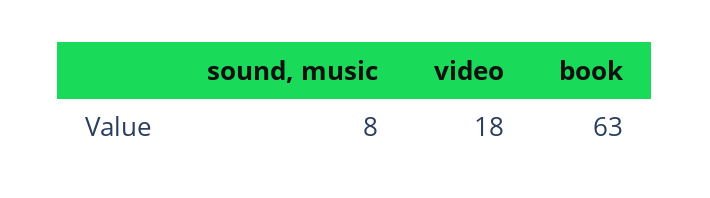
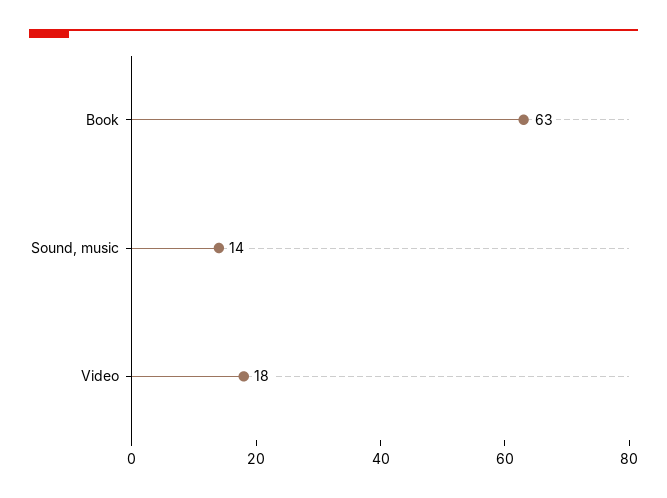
  {
-   "sound, music": 8,
+   "sound, music": 14,
    "video": 18,
    "book": 63
  }

